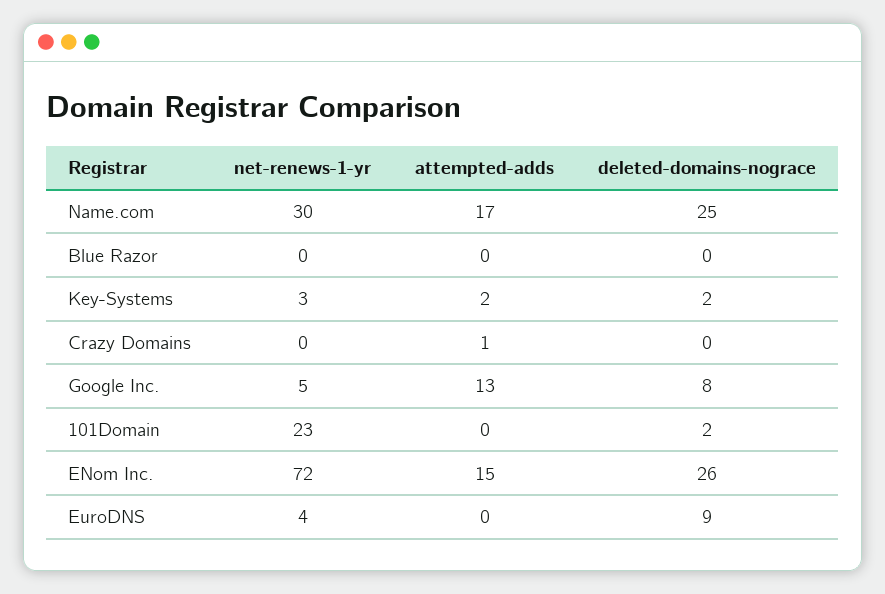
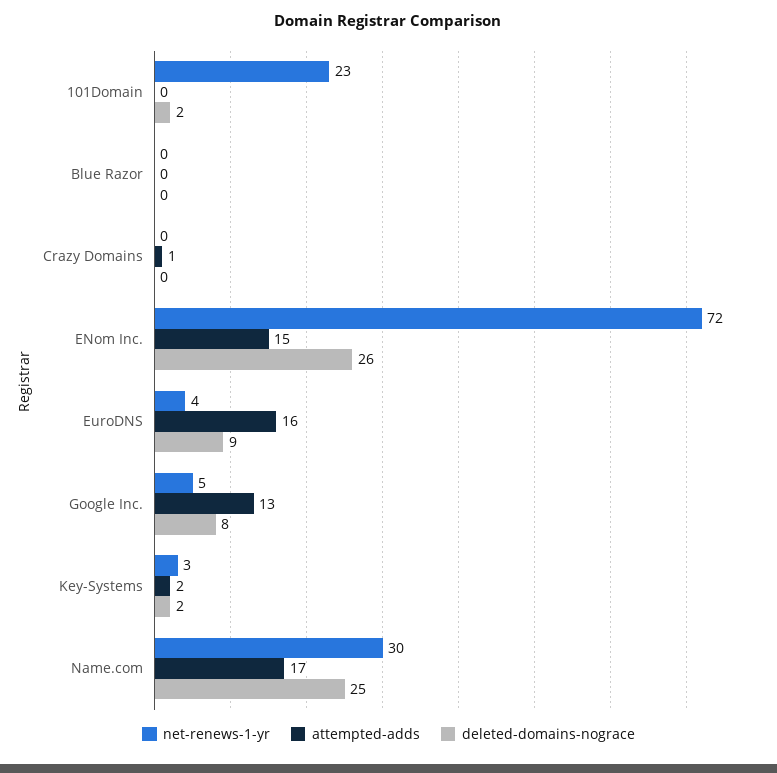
  {
    "net-renews-1-yr": {
      "Name.com": 30,
      "Blue Razor": 0,
      "Key-Systems": 3,
      "Crazy Domains": 0,
      "Google Inc.": 5,
      "101Domain": 23,
      "ENom Inc.": 72,
      "EuroDNS": 4
    },
    "attempted-adds": {
      "Name.com": 17,
      "Blue Razor": 0,
      "Key-Systems": 2,
      "Crazy Domains": 1,
      "Google Inc.": 13,
      "101Domain": 0,
      "ENom Inc.": 15,
-     "EuroDNS": 0
+     "EuroDNS": 16
    },
    "deleted-domains-nograce": {
      "Name.com": 25,
      "Blue Razor": 0,
      "Key-Systems": 2,
      "Crazy Domains": 0,
      "Google Inc.": 8,
      "101Domain": 2,
      "ENom Inc.": 26,
      "EuroDNS": 9
    }
  }

